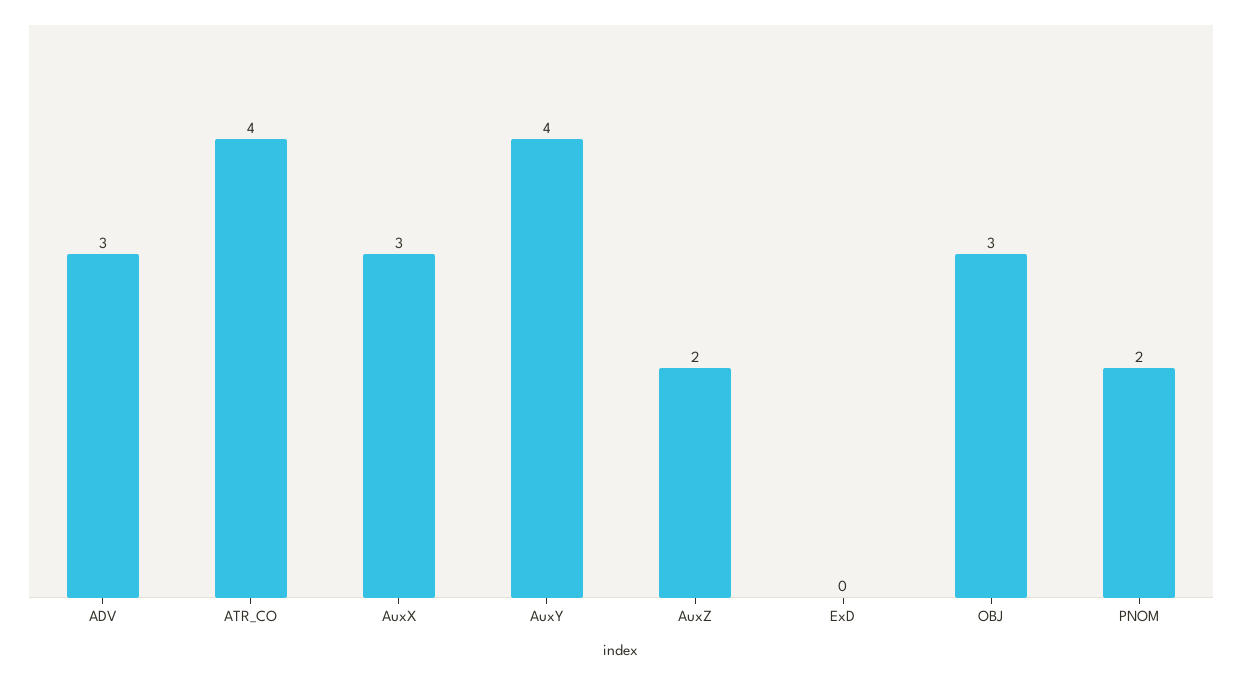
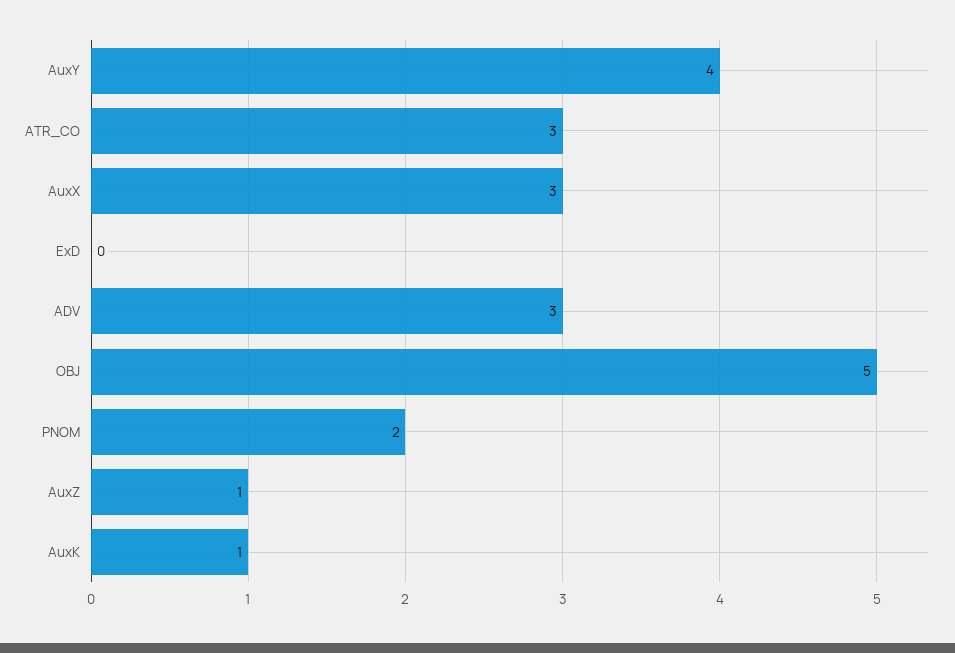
  {
    "ADV": 3,
-   "ATR_CO": 4,
+   "ATR_CO": 3,
    "AuxX": 3,
    "AuxY": 4,
-   "AuxZ": 2,
+   "AuxZ": 1,
    "ExD": 0,
-   "OBJ": 3,
+   "OBJ": 5,
-   "PNOM": 2
+   "PNOM": 2,
+   "AuxK": 1
  }

